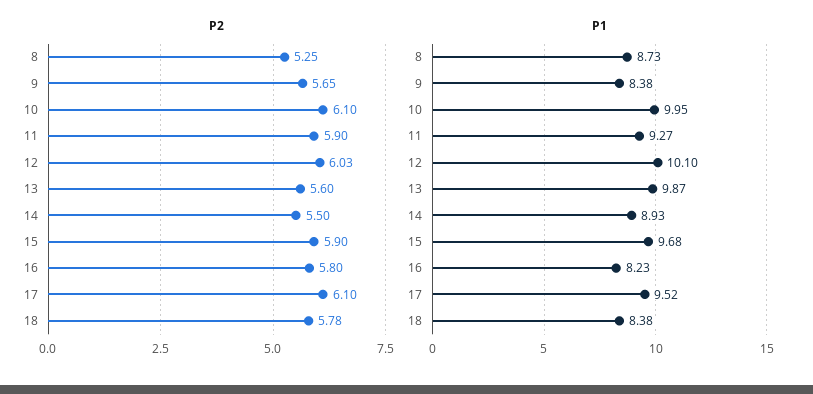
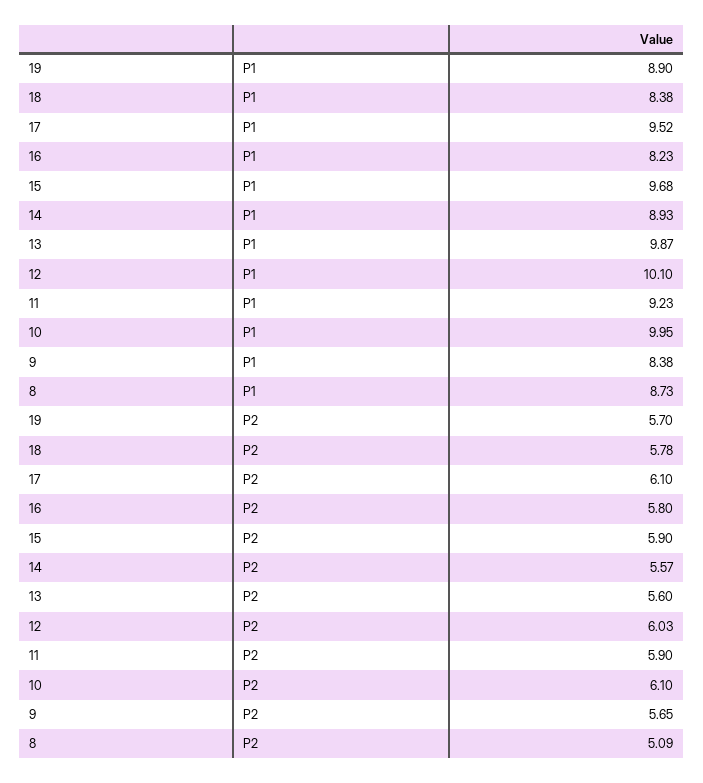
  {
    "P2": {
-     "8": 5.25,
+     "8": 5.09,
      "9": 5.65,
      "10": 6.1,
      "11": 5.9,
      "12": 6.03,
      "13": 5.6,
-     "14": 5.5,
+     "14": 5.57,
      "15": 5.9,
      "16": 5.8,
      "17": 6.1,
-     "18": 5.78
+     "18": 5.78,
+     "19": 5.7
    },
    "P1": {
      "8": 8.73,
      "9": 8.38,
      "10": 9.95,
-     "11": 9.27,
+     "11": 9.23,
      "12": 10.1,
      "13": 9.87,
      "14": 8.93,
      "15": 9.68,
      "16": 8.23,
      "17": 9.52,
-     "18": 8.38
+     "18": 8.38,
+     "19": 8.9
    }
  }

